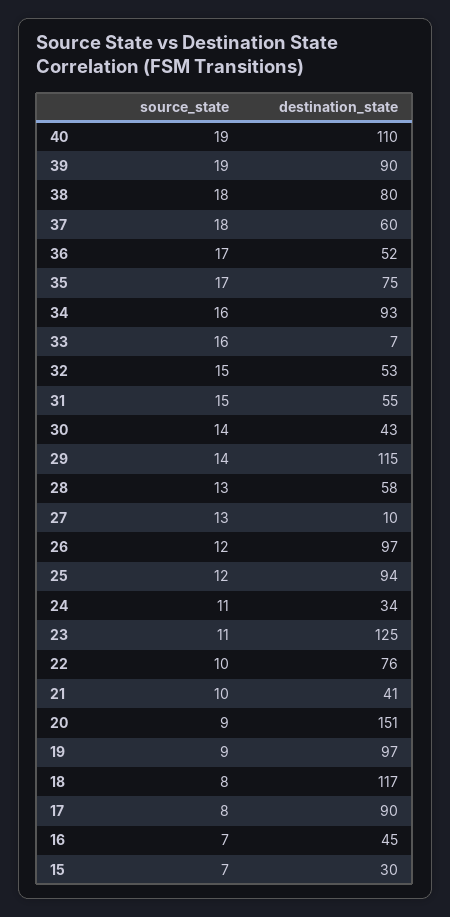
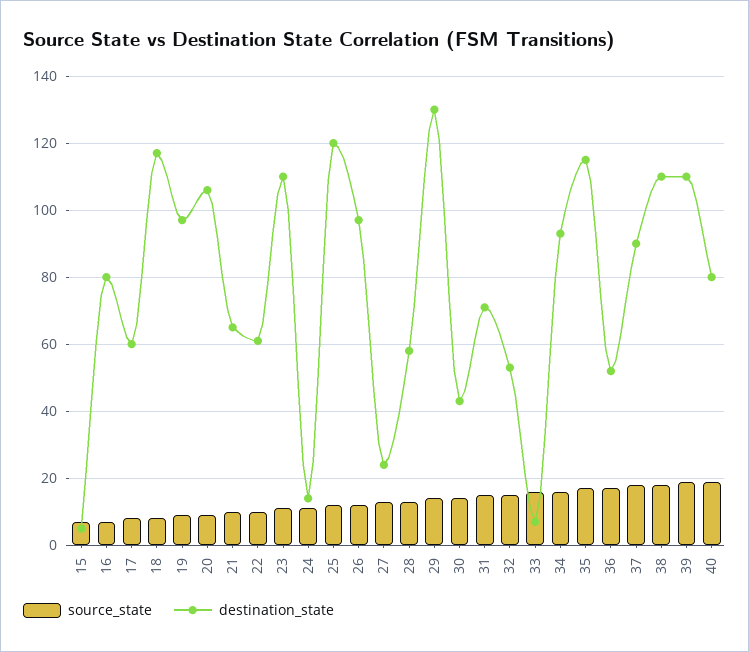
  {
    "source_state": {
      "40": 19,
      "39": 19,
      "38": 18,
      "37": 18,
      "36": 17,
      "35": 17,
      "34": 16,
      "33": 16,
      "32": 15,
      "31": 15,
      "30": 14,
      "29": 14,
      "28": 13,
      "27": 13,
      "26": 12,
      "25": 12,
      "24": 11,
      "23": 11,
      "22": 10,
      "21": 10,
      "20": 9,
      "19": 9,
      "18": 8,
      "17": 8,
      "16": 7,
      "15": 7
    },
    "destination_state": {
-     "40": 110,
+     "40": 80,
-     "39": 90,
+     "39": 110,
-     "38": 80,
+     "38": 110,
-     "37": 60,
+     "37": 90,
      "36": 52,
-     "35": 75,
+     "35": 115,
      "34": 93,
      "33": 7,
      "32": 53,
-     "31": 55,
+     "31": 70,
      "30": 43,
-     "29": 115,
+     "29": 130,
      "28": 58,
-     "27": 10,
+     "27": 25,
      "26": 97,
-     "25": 94,
+     "25": 120,
-     "24": 34,
+     "24": 15,
-     "23": 125,
+     "23": 110,
-     "22": 76,
+     "22": 60,
-     "21": 41,
+     "21": 65,
-     "20": 151,
+     "20": 105,
      "19": 97,
      "18": 117,
-     "17": 90,
+     "17": 60,
-     "16": 45,
+     "16": 80,
-     "15": 30
+     "15": 5
    }
  }

